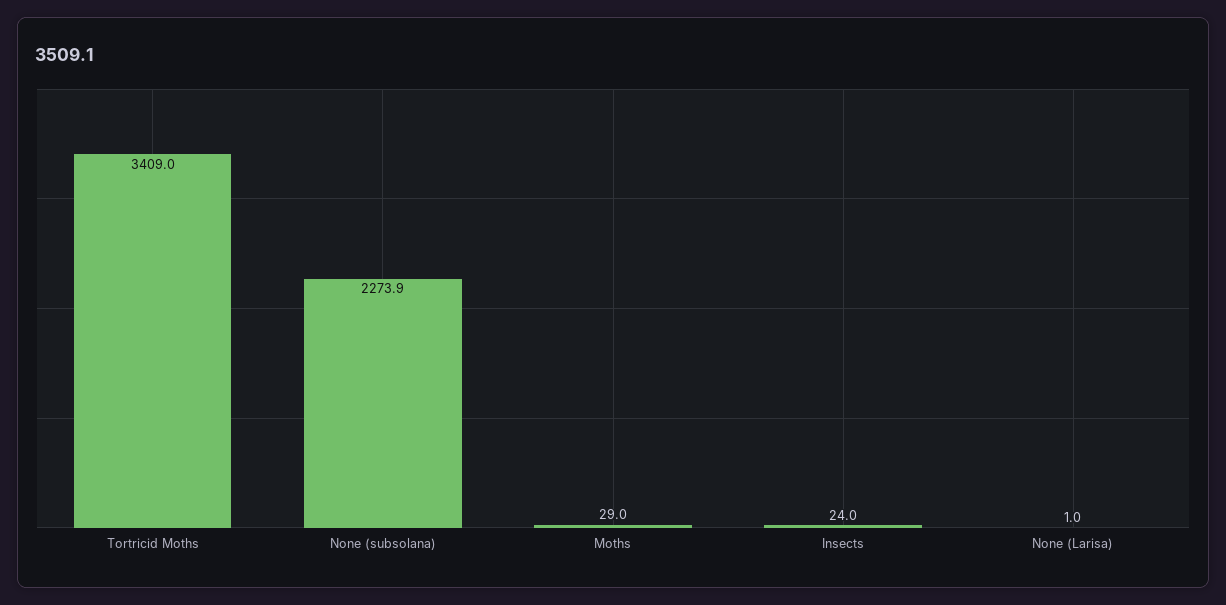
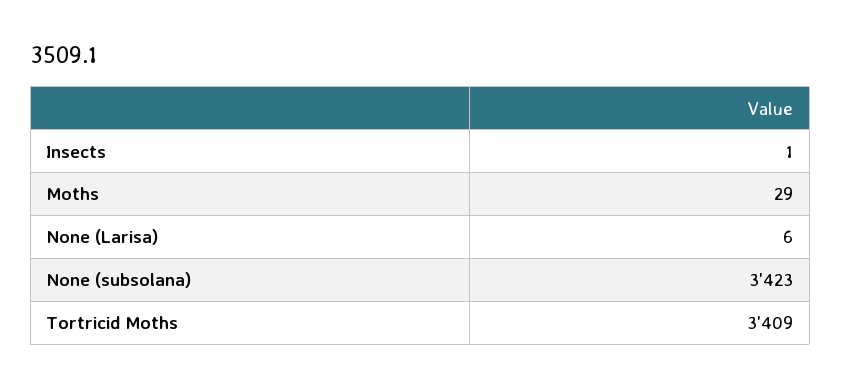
  {
    "Tortricid Moths": 3409,
-   "None (subsolana)": 2273.9,
+   "None (subsolana)": 3423,
    "Moths": 29,
-   "Insects": 24,
+   "Insects": 1,
-   "None (Larisa)": 1
+   "None (Larisa)": 6
  }

